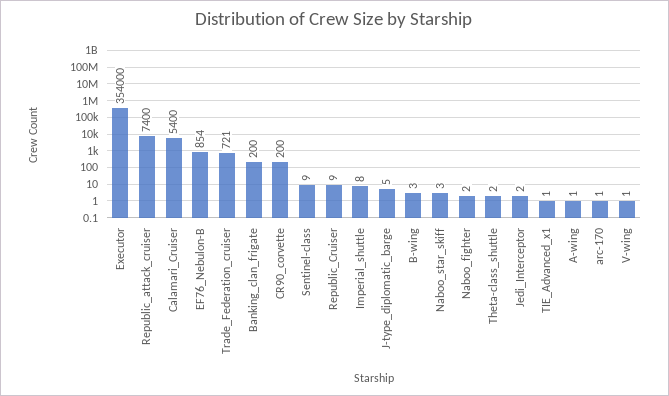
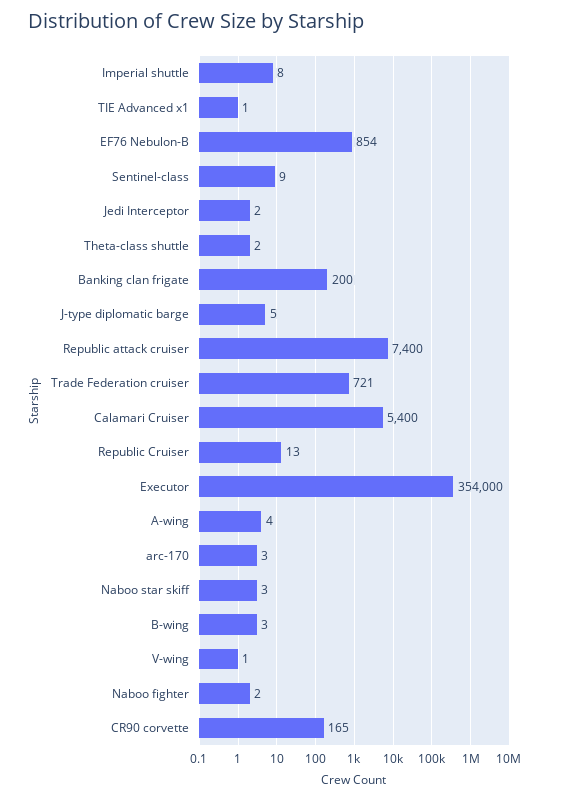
  {
    "Executor": 354000,
    "Republic_attack_cruiser": 7400,
    "Calamari_Cruiser": 5400,
    "EF76_Nebulon-B": 854,
    "Trade_Federation_cruiser": 721,
    "Banking_clan_frigate": 200,
-   "CR90_corvette": 200,
+   "CR90_corvette": 165,
    "Sentinel-class": 9,
-   "Republic_Cruiser": 9,
+   "Republic_Cruiser": 13,
    "Imperial_shuttle": 8,
    "J-type_diplomatic_barge": 5,
    "B-wing": 3,
    "Naboo_star_skiff": 3,
    "Naboo_fighter": 2,
    "Theta-class_shuttle": 2,
    "Jedi_Interceptor": 2,
    "TIE_Advanced_x1": 1,
-   "A-wing": 1,
+   "A-wing": 4,
-   "arc-170": 1,
+   "arc-170": 3,
    "V-wing": 1
  }

